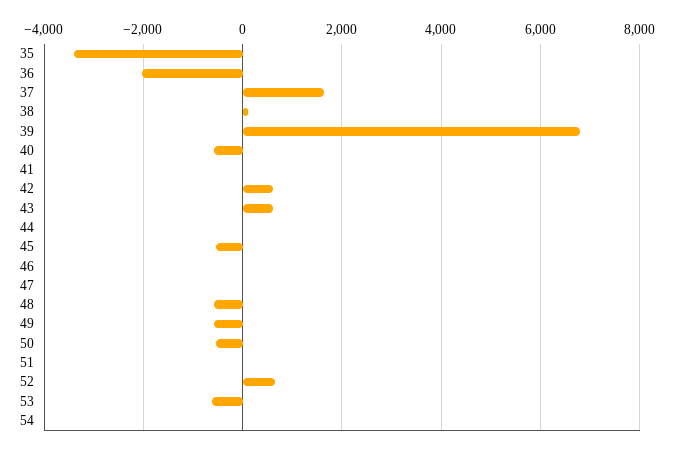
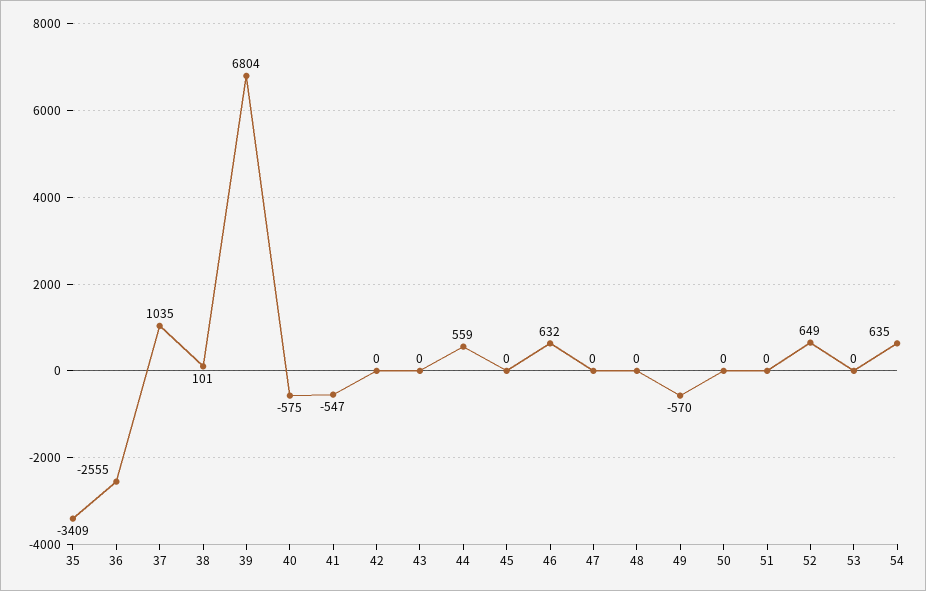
  {
    "35": -3409,
-   "36": -2000,
+   "36": -2555,
-   "37": 1600,
+   "37": 1035,
    "38": 101,
    "39": 6804,
    "40": -575,
-   "41": 0,
+   "41": -547,
-   "42": 600,
+   "42": 0,
-   "43": 600,
+   "43": 0,
-   "44": 0,
+   "44": 559,
-   "45": -600,
+   "45": 0,
-   "46": 0,
+   "46": 632,
    "47": 0,
-   "48": -600,
+   "48": 0,
    "49": -570,
-   "50": -600,
+   "50": 0,
    "51": 0,
    "52": 649,
-   "53": -600,
+   "53": 0,
-   "54": 0
+   "54": 635
  }

